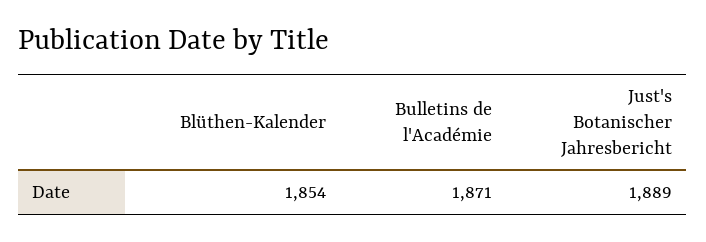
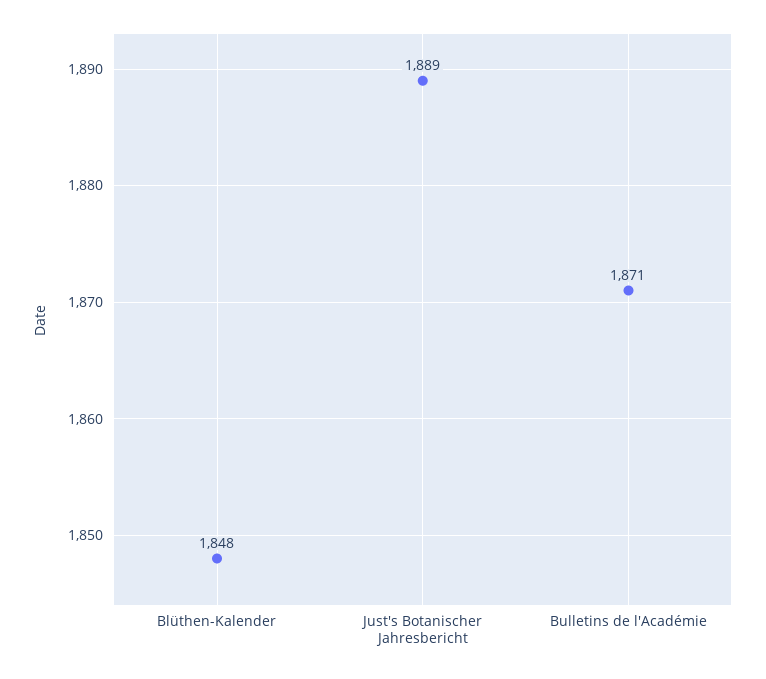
  {
-   "Blüthen-Kalender": 1854,
+   "Blüthen-Kalender": 1848,
    "Bulletins de l'Académie": 1871,
    "Just's Botanischer Jahresbericht": 1889
  }

